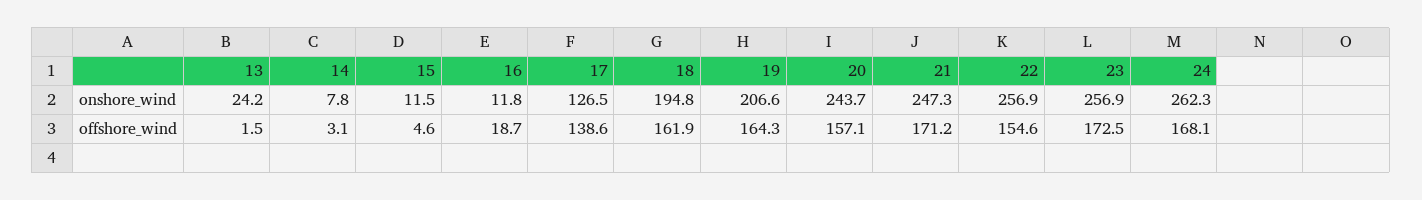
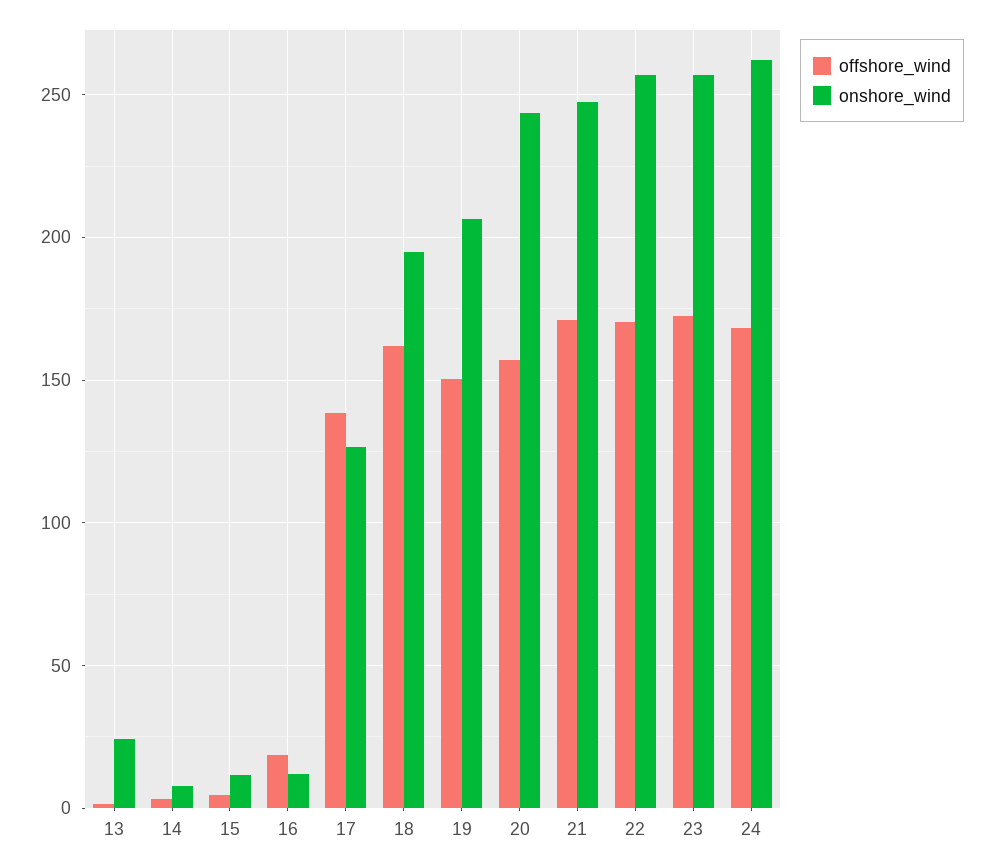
  {
    "onshore_wind": {
      "13": 24.2,
      "14": 7.8,
      "15": 11.5,
      "16": 11.8,
      "17": 126.5,
      "18": 194.8,
      "19": 206.6,
      "20": 243.7,
      "21": 247.3,
      "22": 256.9,
      "23": 256.9,
      "24": 262.3
    },
    "offshore_wind": {
      "13": 1.5,
      "14": 3.1,
      "15": 4.6,
      "16": 18.7,
      "17": 138.6,
      "18": 161.9,
-     "19": 164.3,
+     "19": 150,
      "20": 157.1,
      "21": 171.2,
-     "22": 154.6,
+     "22": 170,
      "23": 172.5,
      "24": 168.1
    }
  }

